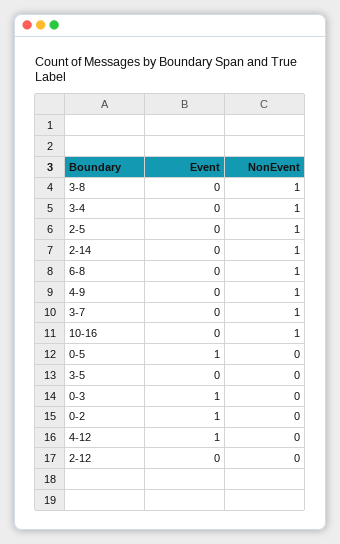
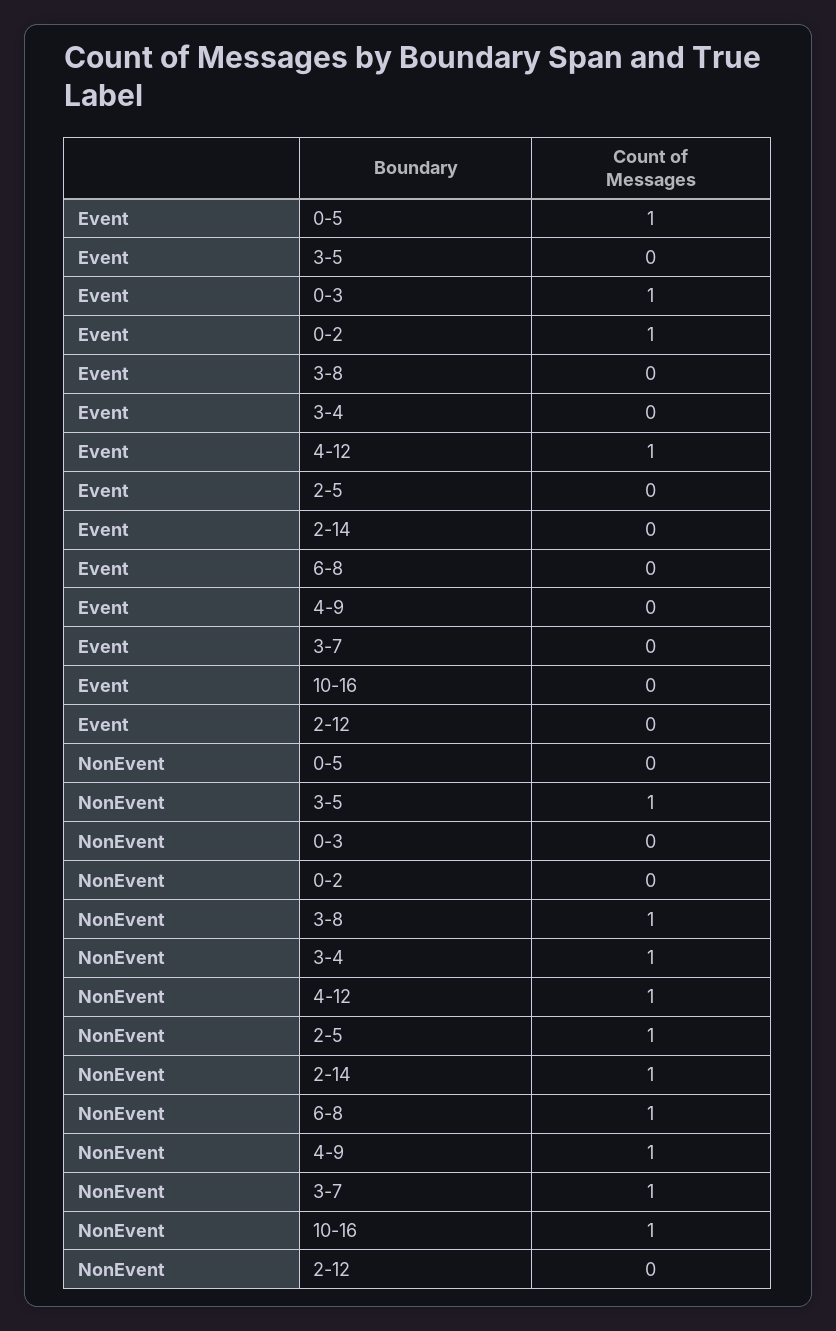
  {
    "Event": {
      "3-8": 0,
      "3-4": 0,
      "2-5": 0,
      "2-14": 0,
      "6-8": 0,
      "4-9": 0,
      "3-7": 0,
      "10-16": 0,
      "0-5": 1,
      "3-5": 0,
      "0-3": 1,
      "0-2": 1,
      "4-12": 1,
      "2-12": 0
    },
    "NonEvent": {
      "3-8": 1,
      "3-4": 1,
      "2-5": 1,
      "2-14": 1,
      "6-8": 1,
      "4-9": 1,
      "3-7": 1,
      "10-16": 1,
      "0-5": 0,
-     "3-5": 0,
+     "3-5": 1,
      "0-3": 0,
      "0-2": 0,
-     "4-12": 0,
+     "4-12": 1,
      "2-12": 0
    }
  }

